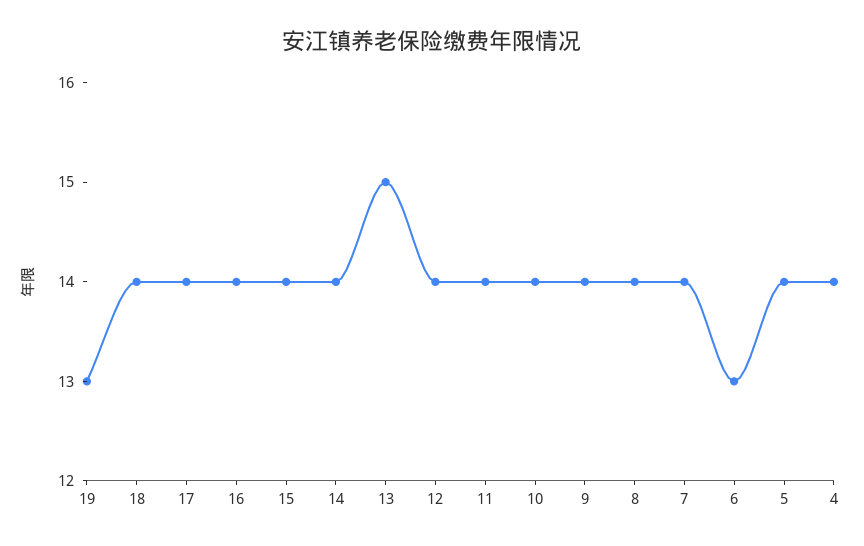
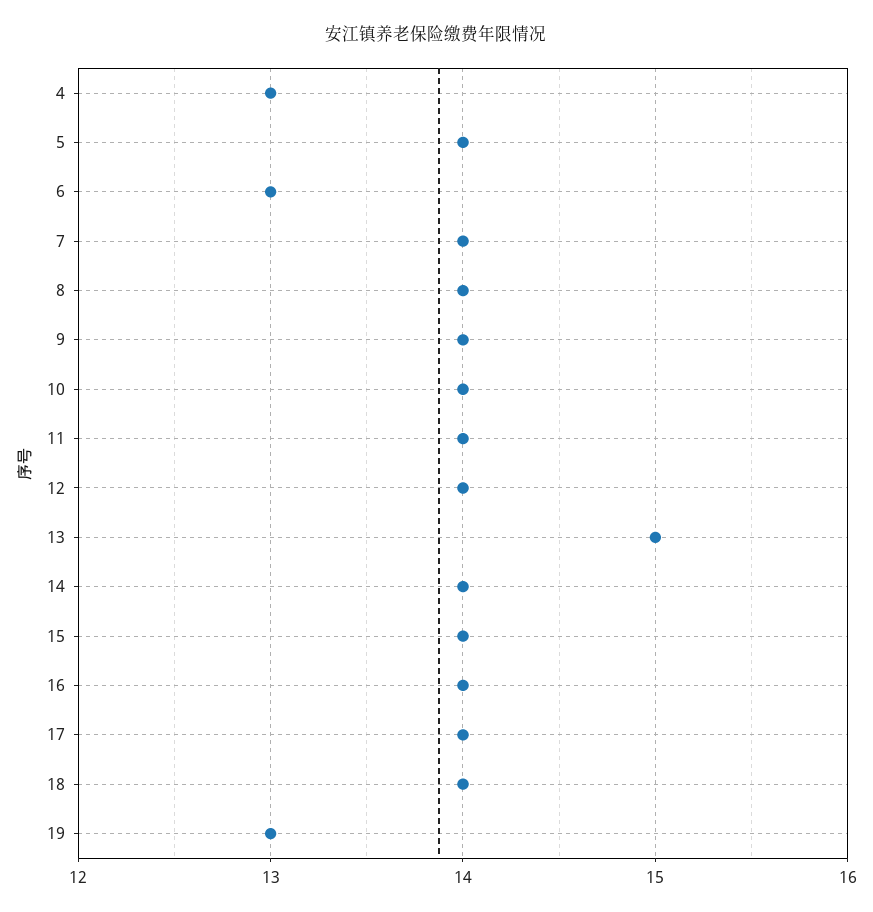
  {
    "19": 13,
    "18": 14,
    "17": 14,
    "16": 14,
    "15": 14,
    "14": 14,
    "13": 15,
    "12": 14,
    "11": 14,
    "10": 14,
    "9": 14,
    "8": 14,
    "7": 14,
    "6": 13,
    "5": 14,
-   "4": 14
+   "4": 13
  }

